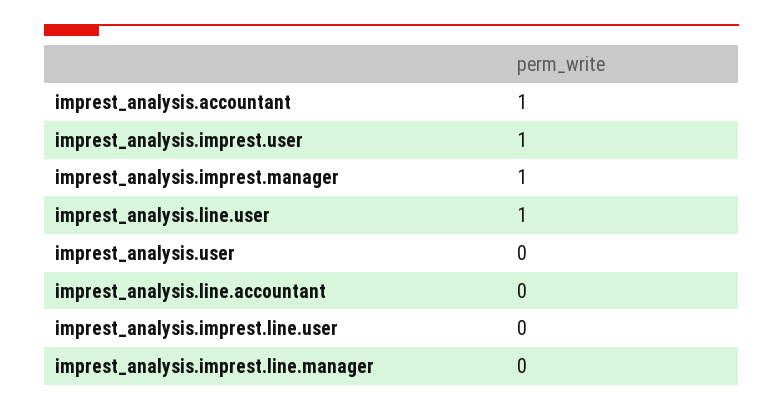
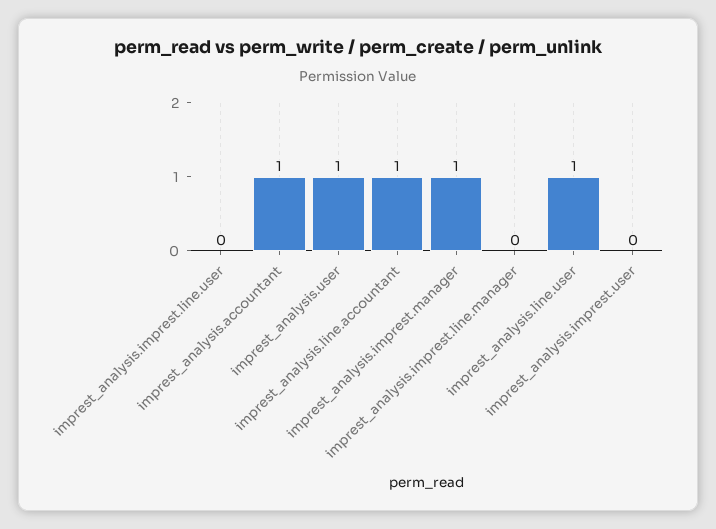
  {
    "imprest_analysis.accountant": 1,
-   "imprest_analysis.imprest.user": 1,
+   "imprest_analysis.imprest.user": 0,
    "imprest_analysis.imprest.manager": 1,
    "imprest_analysis.line.user": 1,
-   "imprest_analysis.user": 0,
+   "imprest_analysis.user": 1,
-   "imprest_analysis.line.accountant": 0,
+   "imprest_analysis.line.accountant": 1,
    "imprest_analysis.imprest.line.user": 0,
    "imprest_analysis.imprest.line.manager": 0
  }

